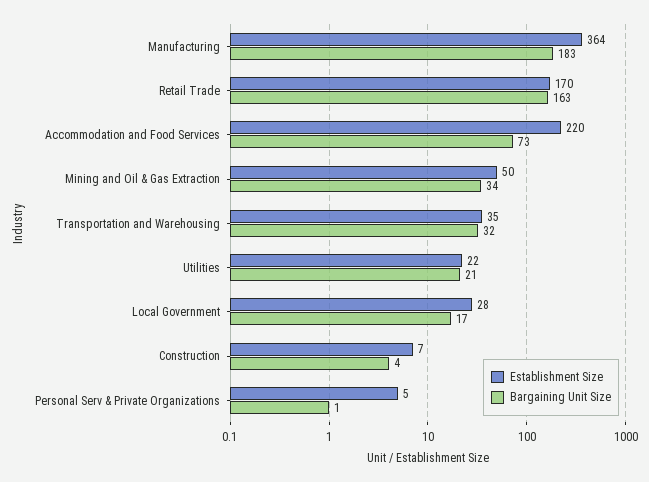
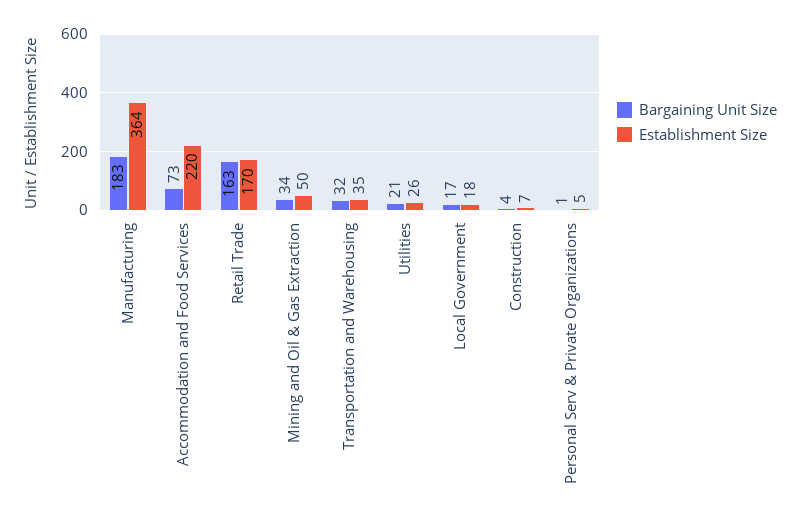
  {
    "Establishment Size": {
      "Manufacturing": 364,
      "Retail Trade": 170,
      "Accommodation and Food Services": 220,
      "Mining and Oil & Gas Extraction": 50,
      "Transportation and Warehousing": 35,
-     "Utilities": 22,
+     "Utilities": 26,
-     "Local Government": 28,
+     "Local Government": 18,
      "Construction": 7,
      "Personal Serv & Private Organizations": 5
    },
    "Bargaining Unit Size": {
      "Manufacturing": 183,
      "Retail Trade": 163,
      "Accommodation and Food Services": 73,
      "Mining and Oil & Gas Extraction": 34,
      "Transportation and Warehousing": 32,
      "Utilities": 21,
      "Local Government": 17,
      "Construction": 4,
      "Personal Serv & Private Organizations": 1
    }
  }

